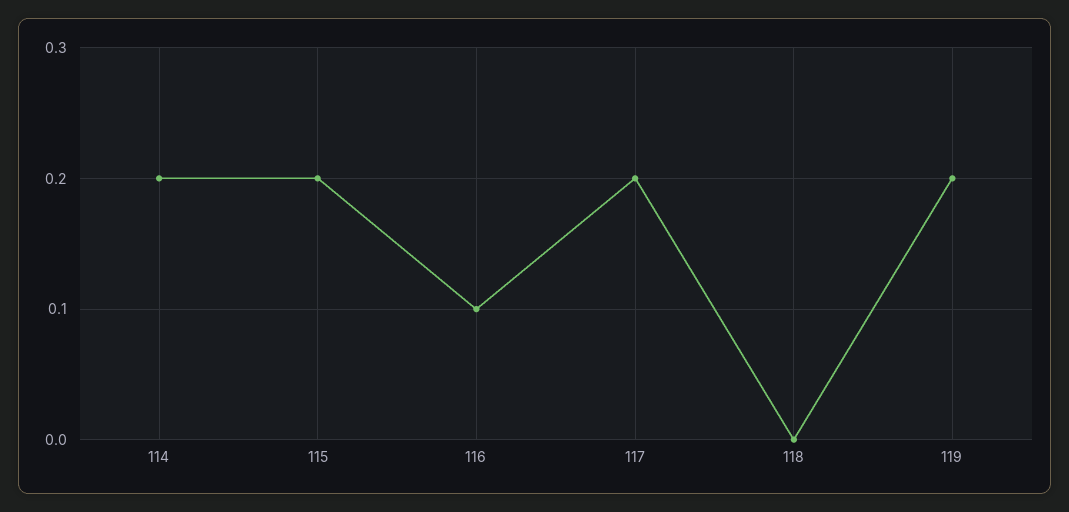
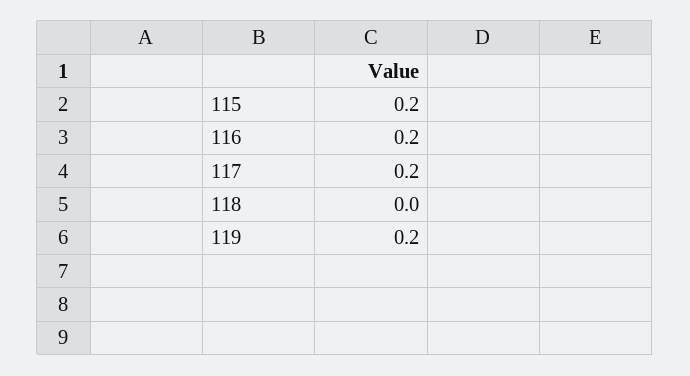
  {
-   "114": 0.2,
    "115": 0.2,
-   "116": 0.1,
+   "116": 0.2,
    "117": 0.2,
    "118": 0,
    "119": 0.2
  }

